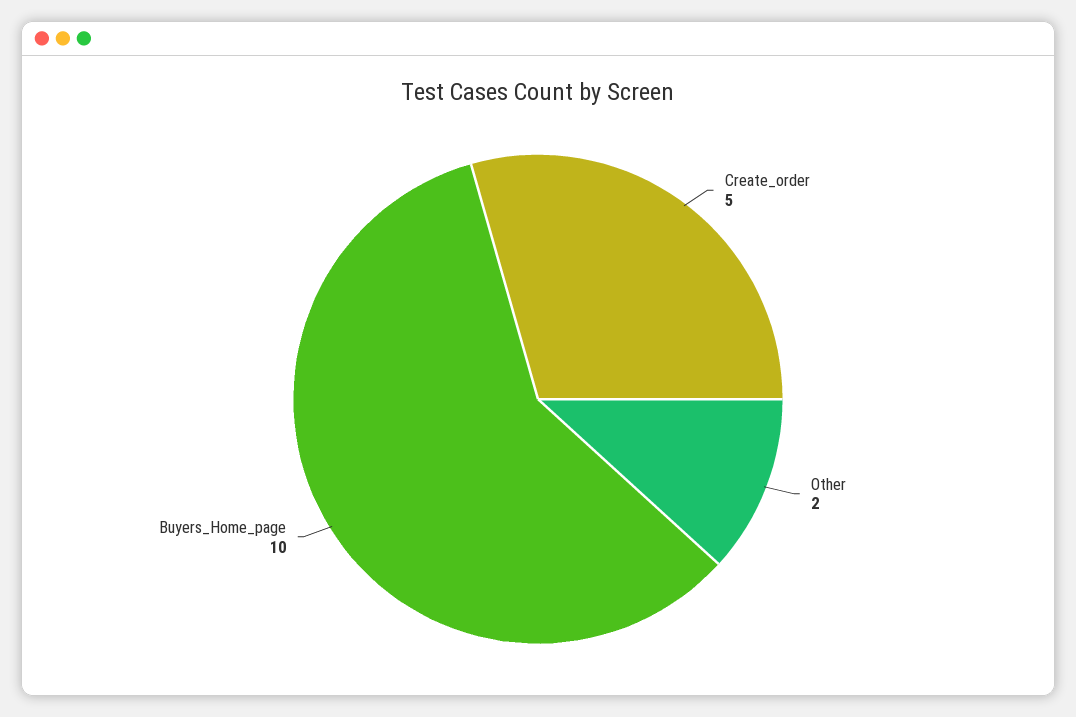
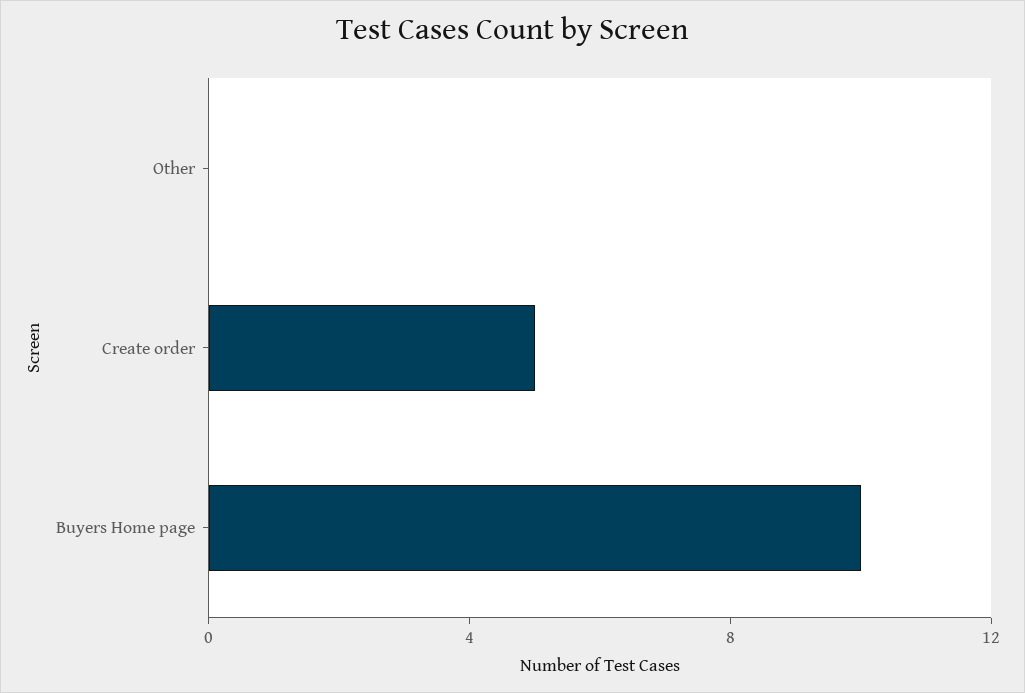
  {
    "Create_order": 5,
-   "Other": 2,
+   "Other": 0,
    "Buyers_Home_page": 10
  }

